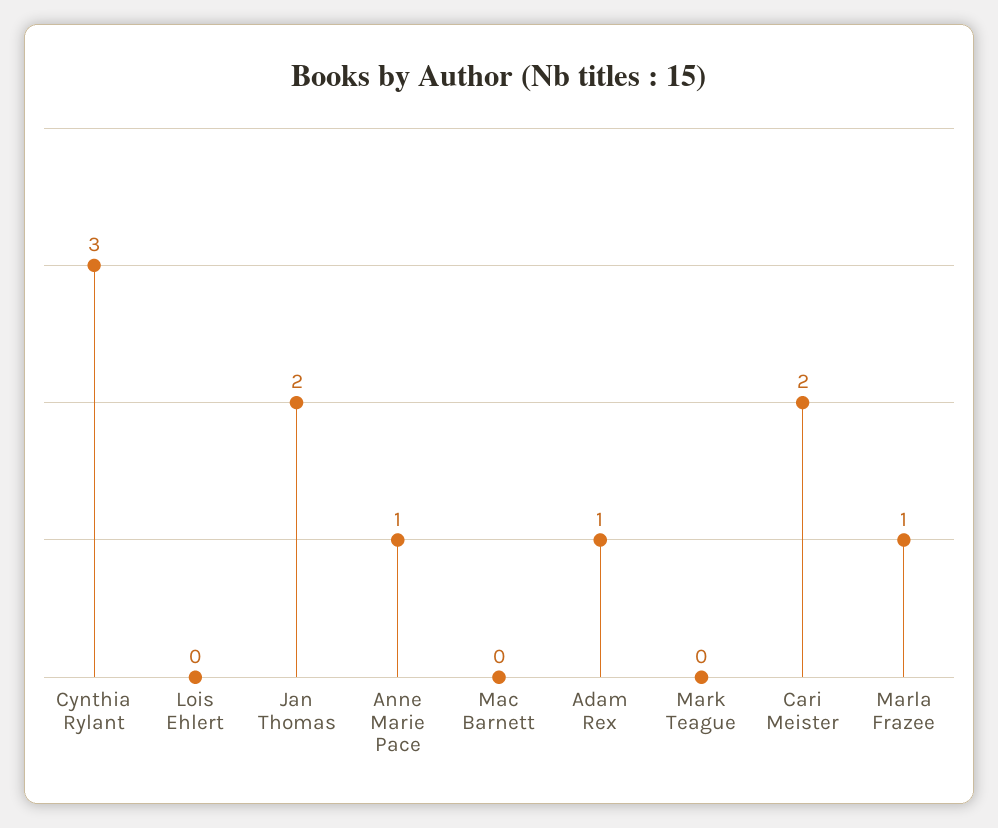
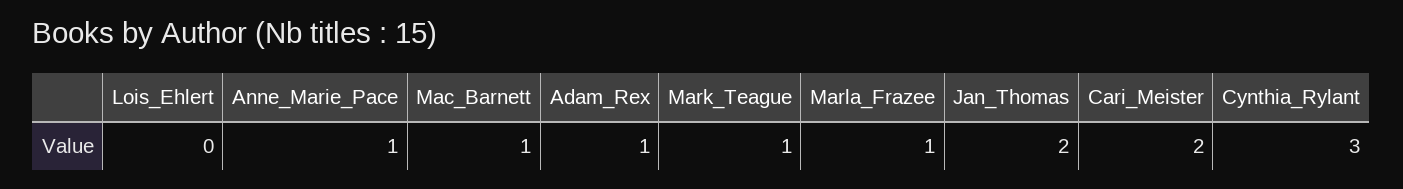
  {
    "Cynthia Rylant": 3,
    "Lois Ehlert": 0,
    "Jan Thomas": 2,
    "Anne Marie Pace": 1,
-   "Mac Barnett": 0,
+   "Mac Barnett": 1,
    "Adam Rex": 1,
-   "Mark Teague": 0,
+   "Mark Teague": 1,
    "Cari Meister": 2,
    "Marla Frazee": 1
  }

